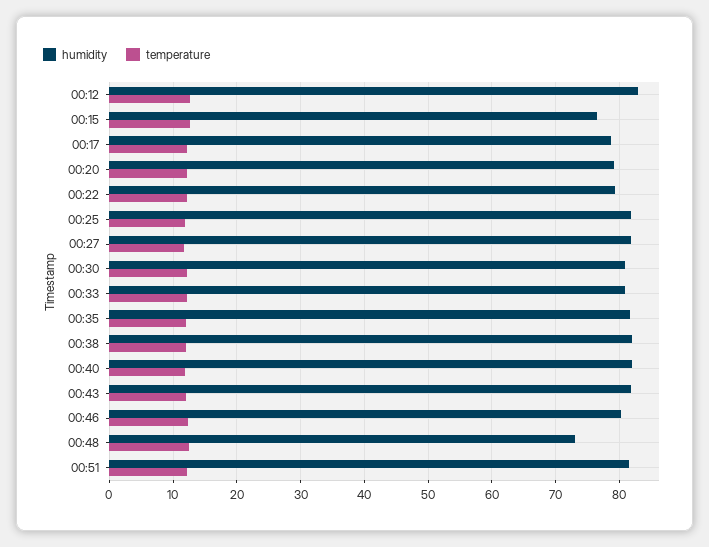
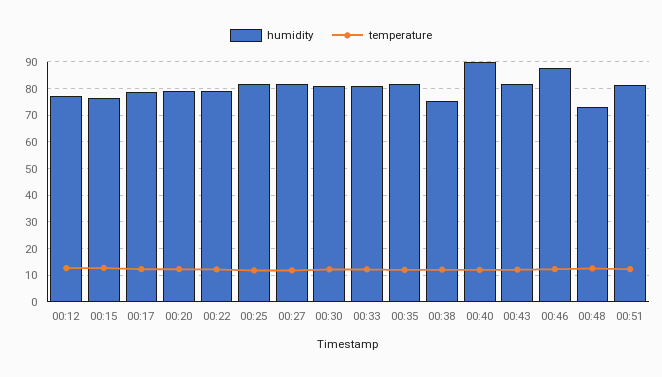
  {
    "humidity": {
-     "00:12": 83,
+     "00:12": 77.5,
      "00:15": 76,
      "00:17": 79,
      "00:20": 79,
      "00:22": 79,
      "00:25": 82,
      "00:27": 82,
      "00:30": 81,
      "00:33": 81,
      "00:35": 82,
-     "00:38": 82,
+     "00:38": 75,
-     "00:40": 82,
+     "00:40": 90,
      "00:43": 82,
-     "00:46": 80,
+     "00:46": 87.5,
      "00:48": 73,
      "00:51": 81
    },
    "temperature": {
      "00:12": 13,
      "00:15": 13,
      "00:17": 12,
      "00:20": 12,
      "00:22": 12,
      "00:25": 12,
      "00:27": 12,
      "00:30": 12,
      "00:33": 12,
      "00:35": 12,
      "00:38": 12,
      "00:40": 12,
      "00:43": 12,
      "00:46": 12,
      "00:48": 13,
      "00:51": 12
    }
  }

